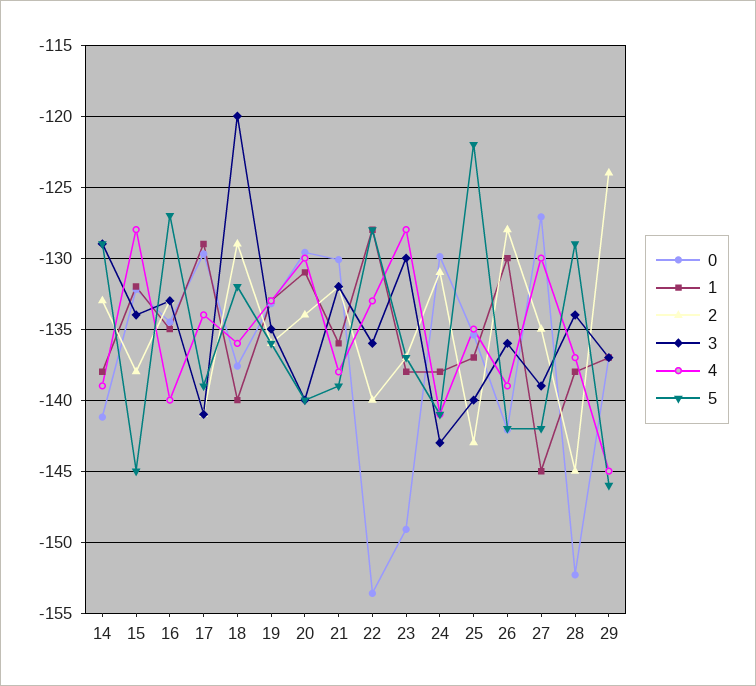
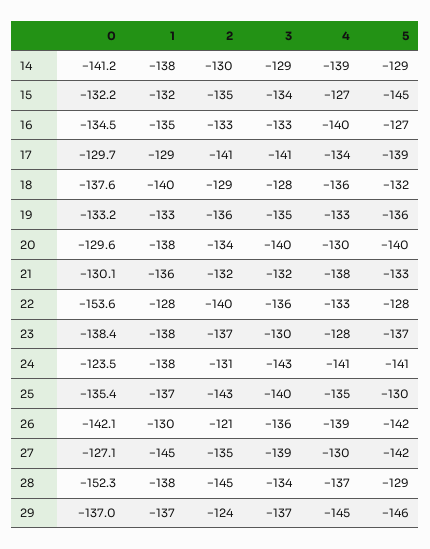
  {
    "0": {
      "14": -141.2,
      "15": -132.2,
      "16": -134.5,
      "17": -129.7,
      "18": -137.6,
      "19": -133.2,
      "20": -129.6,
      "21": -130.1,
      "22": -153.6,
-     "23": -149,
+     "23": -138.4,
-     "24": -130,
+     "24": -123.5,
      "25": -135.4,
      "26": -142.1,
      "27": -127.1,
      "28": -152.3,
      "29": -137
    },
    "1": {
      "14": -138,
      "15": -132,
      "16": -135,
      "17": -129,
      "18": -140,
      "19": -133,
-     "20": -131,
+     "20": -138,
      "21": -136,
      "22": -128,
      "23": -138,
      "24": -138,
      "25": -137,
      "26": -130,
      "27": -145,
      "28": -138,
      "29": -137
    },
    "2": {
-     "14": -133,
+     "14": -130,
-     "15": -138,
+     "15": -135,
      "16": -133,
      "17": -141,
      "18": -129,
      "19": -136,
      "20": -134,
      "21": -132,
      "22": -140,
      "23": -137,
      "24": -131,
      "25": -143,
-     "26": -128,
+     "26": -121,
      "27": -135,
      "28": -145,
      "29": -124
    },
    "3": {
      "14": -129,
      "15": -134,
      "16": -133,
      "17": -141,
-     "18": -120,
+     "18": -128,
      "19": -135,
      "20": -140,
      "21": -132,
      "22": -136,
      "23": -130,
      "24": -143,
      "25": -140,
      "26": -136,
      "27": -139,
      "28": -134,
      "29": -137
    },
    "4": {
      "14": -139,
-     "15": -128,
+     "15": -127,
      "16": -140,
      "17": -134,
      "18": -136,
      "19": -133,
      "20": -130,
      "21": -138,
      "22": -133,
      "23": -128,
      "24": -141,
      "25": -135,
      "26": -139,
      "27": -130,
      "28": -137,
      "29": -145
    },
    "5": {
      "14": -129,
      "15": -145,
      "16": -127,
      "17": -139,
      "18": -132,
      "19": -136,
      "20": -140,
-     "21": -139,
+     "21": -133,
      "22": -128,
      "23": -137,
      "24": -141,
-     "25": -122,
+     "25": -130,
      "26": -142,
      "27": -142,
      "28": -129,
      "29": -146
    }
  }

